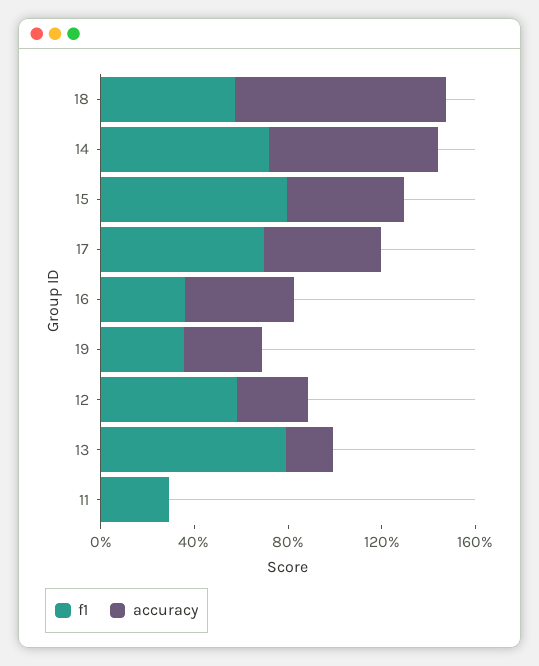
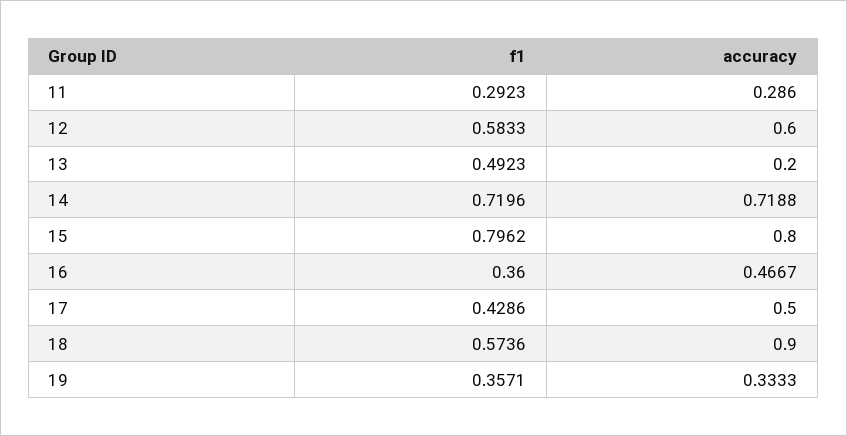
  {
    "f1": {
      "18": 0.5736,
      "14": 0.7196,
      "15": 0.7962,
-     "17": 0.7,
+     "17": 0.4286,
      "16": 0.36,
      "19": 0.3571,
      "12": 0.5833,
-     "13": 0.8,
+     "13": 0.4923,
      "11": 0.2923
    },
    "accuracy": {
      "18": 0.9,
      "14": 0.7188,
-     "15": 0.5,
+     "15": 0.8,
      "17": 0.5,
      "16": 0.4667,
      "19": 0.3333,
-     "12": 0.3,
+     "12": 0.6,
      "13": 0.2,
-     "11": 0
+     "11": 0.286
    }
  }

